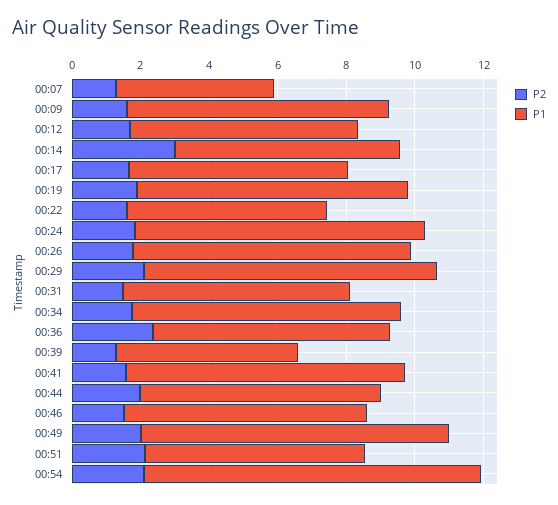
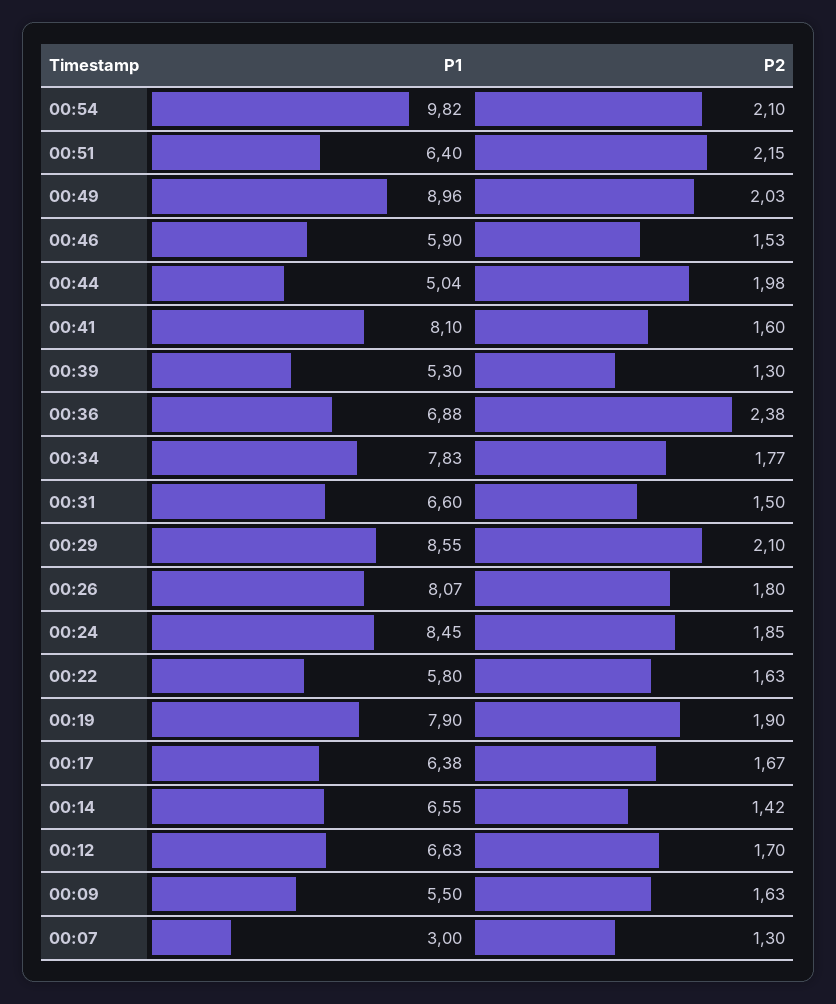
  {
    "P2": {
      "00:07": 1.3,
      "00:09": 1.63,
      "00:12": 1.7,
-     "00:14": 3,
+     "00:14": 1.42,
      "00:17": 1.67,
      "00:19": 1.9,
      "00:22": 1.63,
      "00:24": 1.85,
      "00:26": 1.8,
      "00:29": 2.1,
      "00:31": 1.5,
      "00:34": 1.77,
      "00:36": 2.38,
      "00:39": 1.3,
      "00:41": 1.6,
      "00:44": 1.98,
      "00:46": 1.53,
      "00:49": 2.03,
      "00:51": 2.15,
      "00:54": 2.1
    },
    "P1": {
-     "00:07": 4.5,
+     "00:07": 3,
-     "00:09": 7.5,
+     "00:09": 5.5,
      "00:12": 6.63,
      "00:14": 6.55,
      "00:17": 6.38,
      "00:19": 7.9,
      "00:22": 5.8,
      "00:24": 8.45,
      "00:26": 8.07,
      "00:29": 8.55,
      "00:31": 6.6,
      "00:34": 7.83,
      "00:36": 6.88,
      "00:39": 5.3,
      "00:41": 8.1,
-     "00:44": 7,
+     "00:44": 5.04,
-     "00:46": 7,
+     "00:46": 5.9,
      "00:49": 8.96,
      "00:51": 6.4,
      "00:54": 9.82
    }
  }

